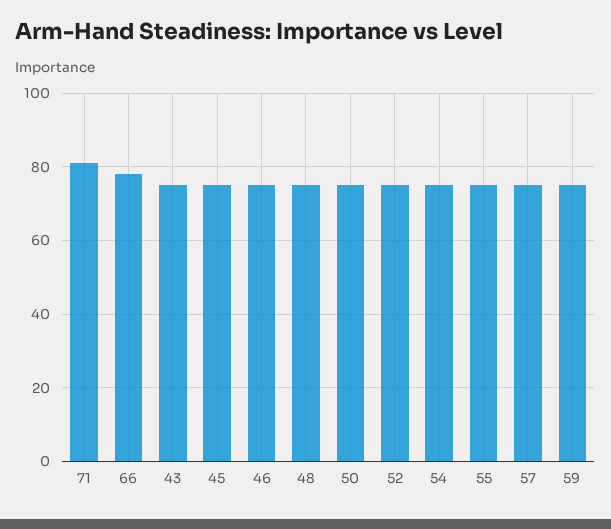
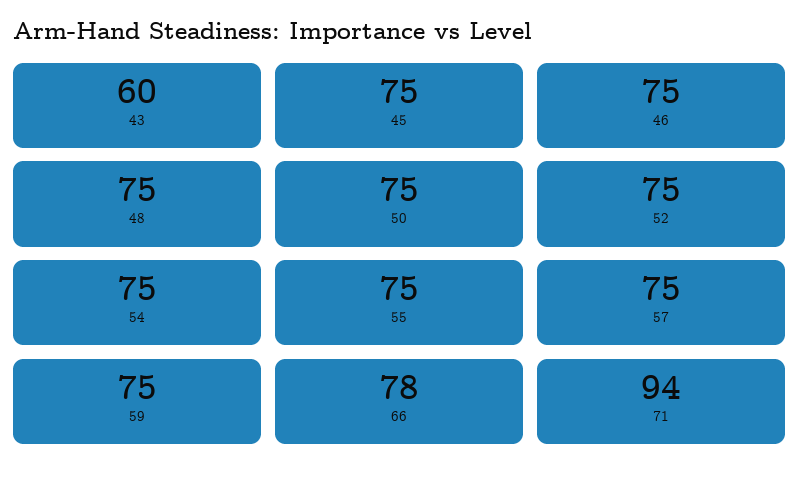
  {
-   "71": 80,
+   "71": 94,
    "66": 78,
-   "43": 75,
+   "43": 60,
    "45": 75,
    "46": 75,
    "48": 75,
    "50": 75,
    "52": 75,
    "54": 75,
    "55": 75,
    "57": 75,
    "59": 75
  }

